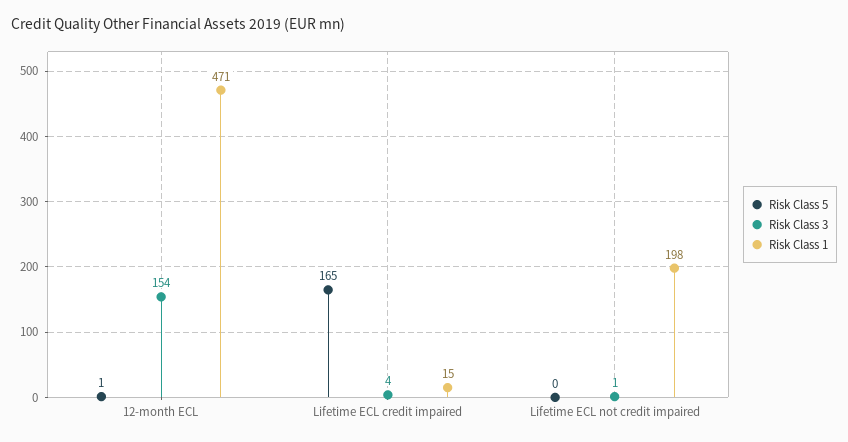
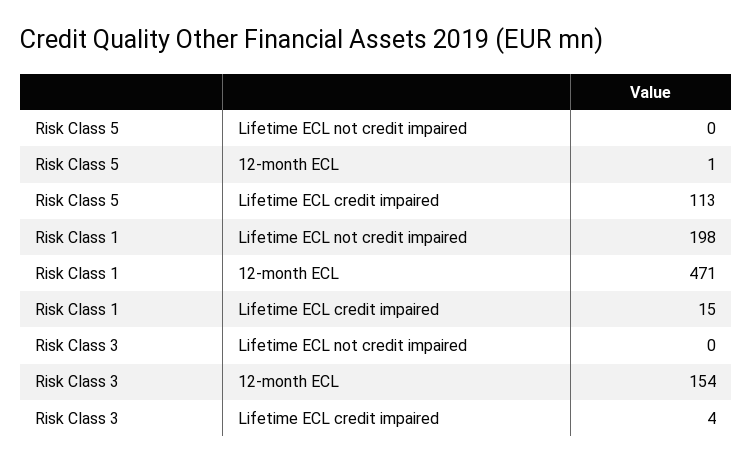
  {
    "Risk Class 5": {
      "12-month ECL": 1,
-     "Lifetime ECL credit impaired": 165,
+     "Lifetime ECL credit impaired": 113,
      "Lifetime ECL not credit impaired": 0
    },
    "Risk Class 3": {
      "12-month ECL": 154,
      "Lifetime ECL credit impaired": 4,
-     "Lifetime ECL not credit impaired": 1
+     "Lifetime ECL not credit impaired": 0
    },
    "Risk Class 1": {
      "12-month ECL": 471,
      "Lifetime ECL credit impaired": 15,
      "Lifetime ECL not credit impaired": 198
    }
  }

